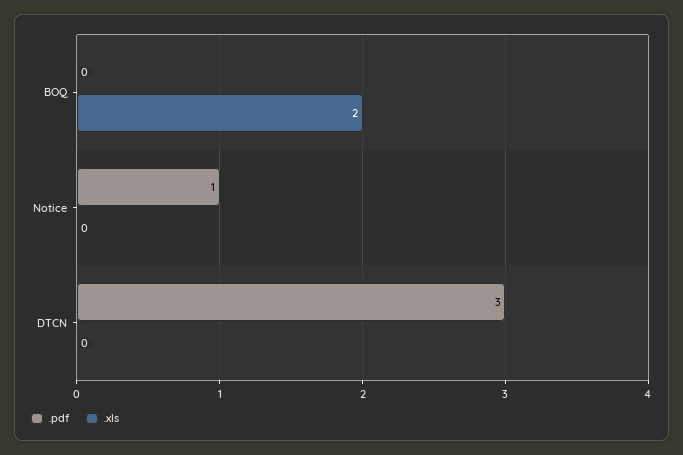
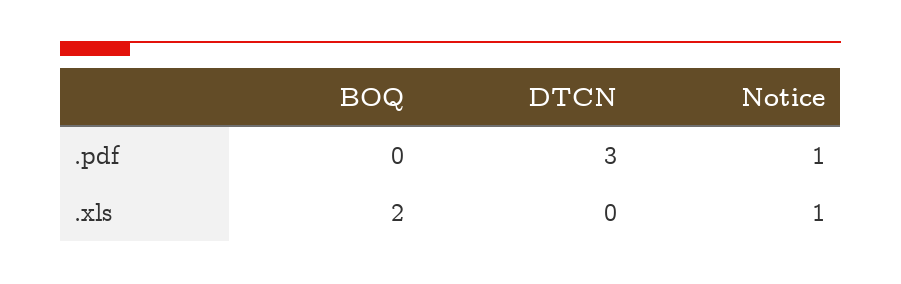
  {
    ".pdf": {
      "BOQ": 0,
      "Notice": 1,
      "DTCN": 3
    },
    ".xls": {
      "BOQ": 2,
-     "Notice": 0,
+     "Notice": 1,
      "DTCN": 0
    }
  }

